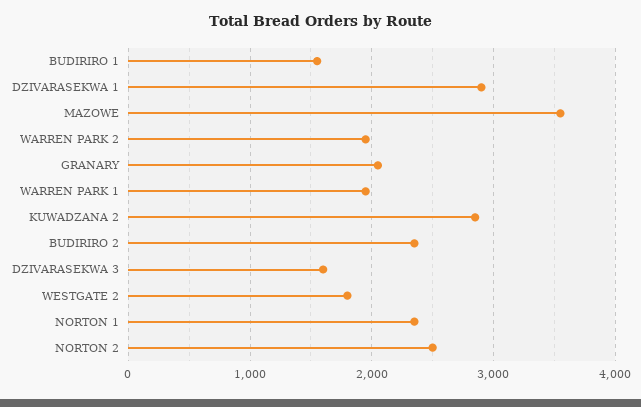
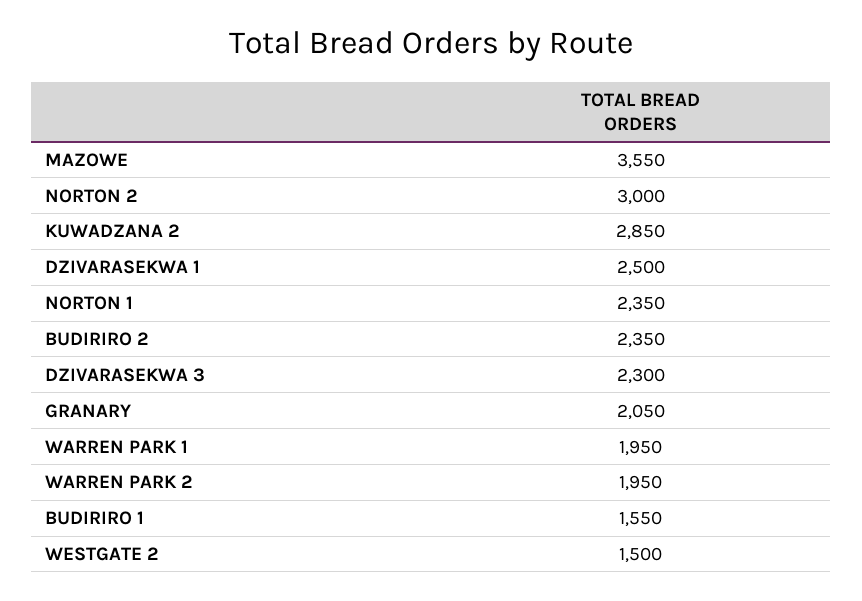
  {
    "BUDIRIRO 1": 1550,
-   "DZIVARASEKWA 1": 2900,
+   "DZIVARASEKWA 1": 2500,
    "MAZOWE": 3550,
    "WARREN PARK 2": 1950,
    "GRANARY": 2050,
    "WARREN PARK 1": 1950,
    "KUWADZANA 2": 2850,
    "BUDIRIRO 2": 2350,
-   "DZIVARASEKWA 3": 1600,
+   "DZIVARASEKWA 3": 2300,
-   "WESTGATE 2": 1800,
+   "WESTGATE 2": 1500,
    "NORTON 1": 2350,
-   "NORTON 2": 2500
+   "NORTON 2": 3000
  }

